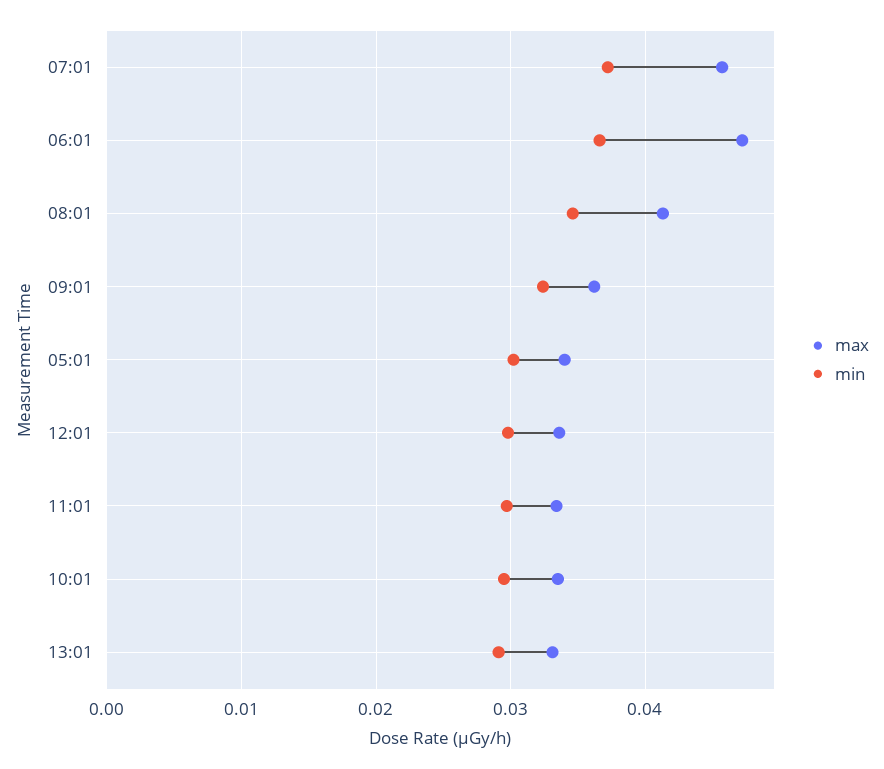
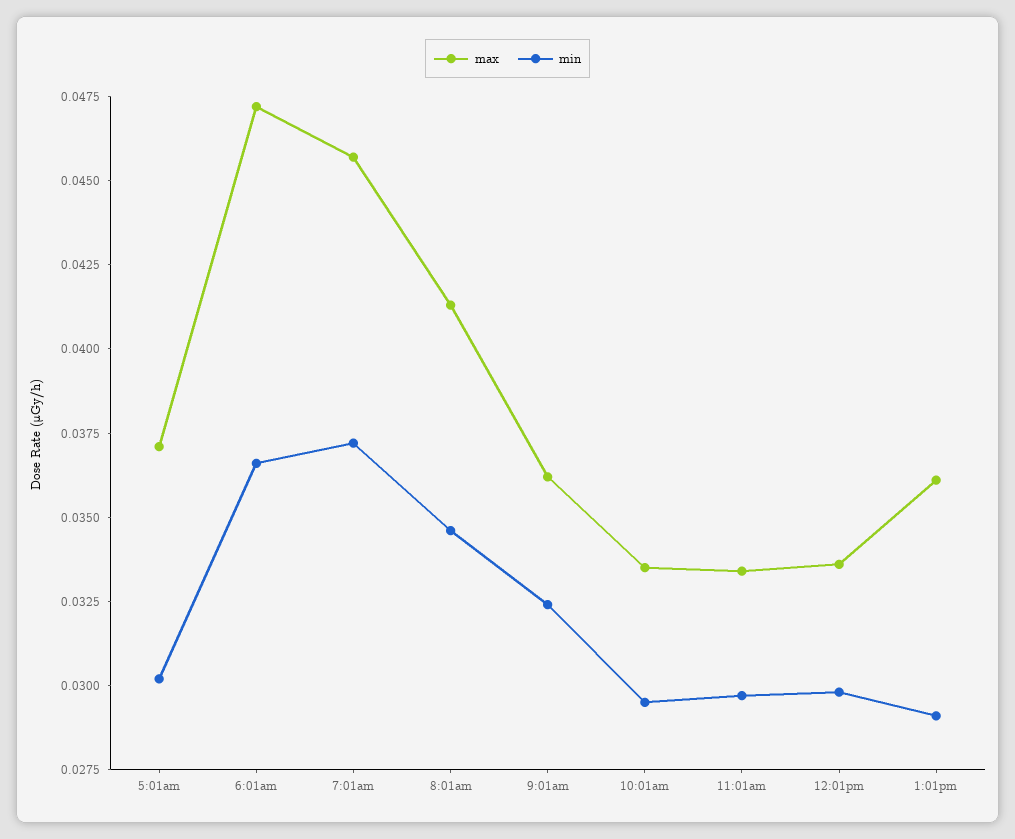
  {
    "max": {
      "07:01": 0.0455,
      "06:01": 0.047,
      "08:01": 0.0415,
      "09:01": 0.036,
-     "05:01": 0.034,
+     "05:01": 0.037,
      "12:01": 0.0335,
      "11:01": 0.0335,
      "10:01": 0.0335,
-     "13:01": 0.033
+     "13:01": 0.036
    },
    "min": {
      "07:01": 0.037,
      "06:01": 0.0365,
      "08:01": 0.0345,
      "09:01": 0.0325,
      "05:01": 0.03,
      "12:01": 0.03,
      "11:01": 0.0295,
      "10:01": 0.0295,
      "13:01": 0.029
    }
  }

